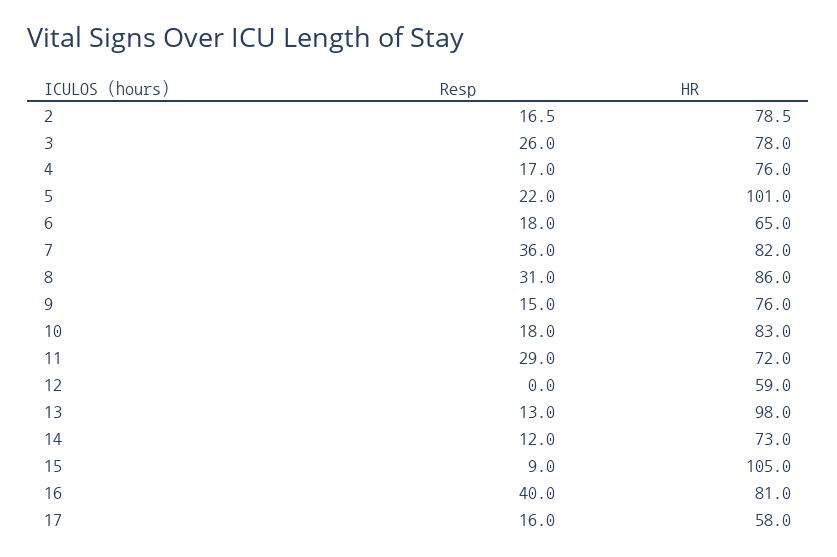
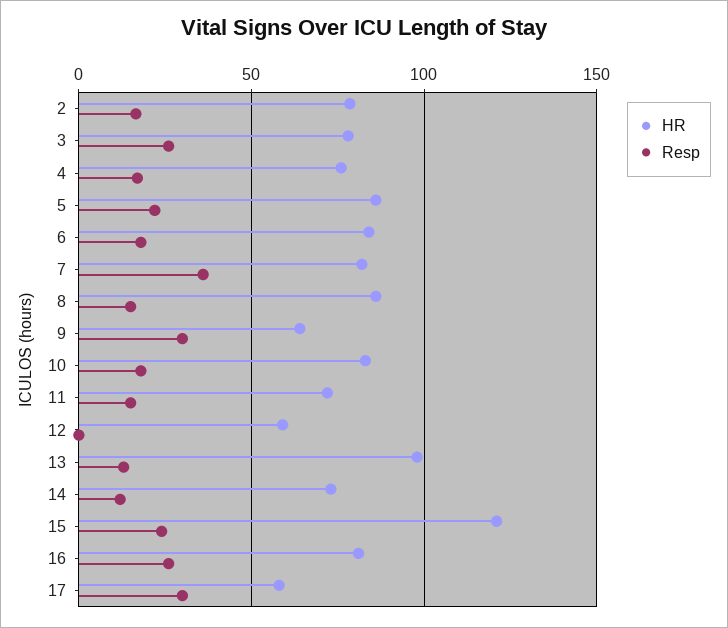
  {
    "Resp": {
      "2": 16.5,
      "3": 26,
      "4": 17,
      "5": 22,
      "6": 18,
      "7": 36,
-     "8": 31,
+     "8": 15,
-     "9": 15,
+     "9": 30,
      "10": 18,
-     "11": 29,
+     "11": 15,
      "12": 0,
      "13": 13,
      "14": 12,
-     "15": 9,
+     "15": 25,
-     "16": 40,
+     "16": 25,
-     "17": 16
+     "17": 30
    },
    "HR": {
      "2": 78.5,
      "3": 78,
      "4": 76,
-     "5": 101,
+     "5": 85,
-     "6": 65,
+     "6": 85,
      "7": 82,
      "8": 86,
-     "9": 76,
+     "9": 65,
      "10": 83,
      "11": 72,
      "12": 59,
      "13": 98,
      "14": 73,
-     "15": 105,
+     "15": 120,
      "16": 81,
      "17": 58
    }
  }

